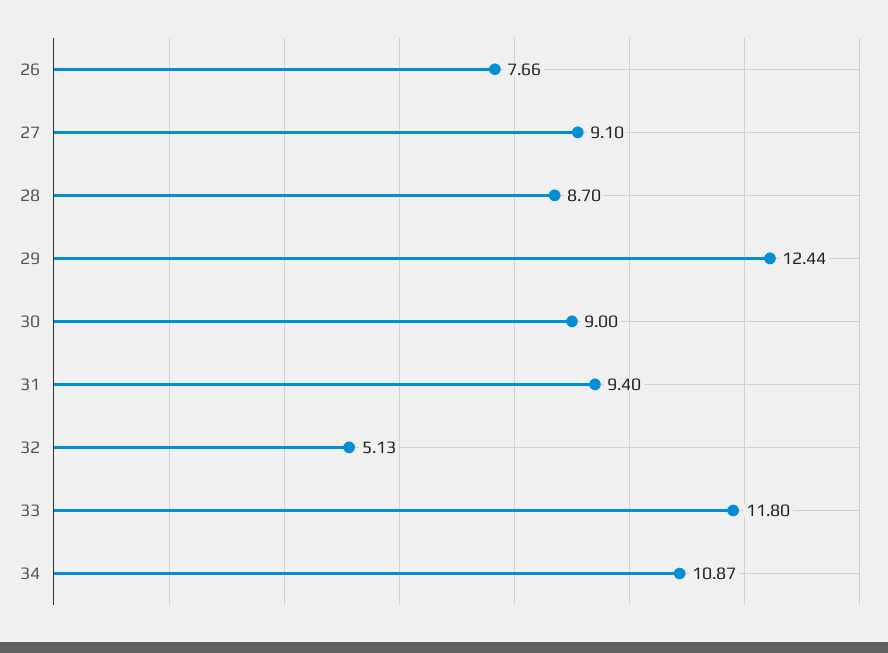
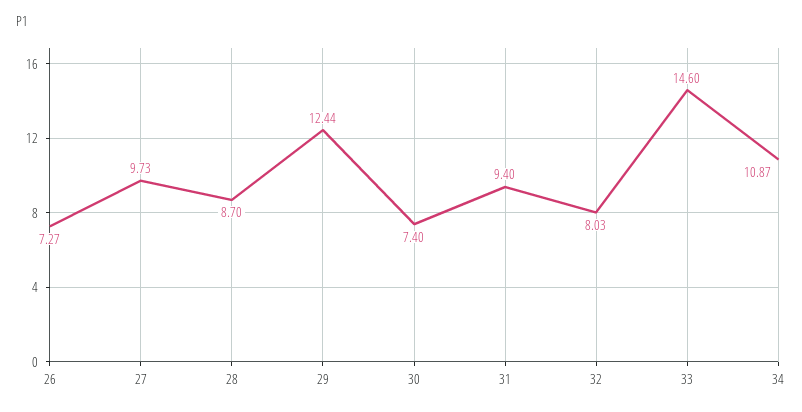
  {
-   "26": 7.66,
+   "26": 7.27,
-   "27": 9.1,
+   "27": 9.73,
    "28": 8.7,
    "29": 12.44,
-   "30": 9,
+   "30": 7.4,
    "31": 9.4,
-   "32": 5.13,
+   "32": 8.03,
-   "33": 11.8,
+   "33": 14.6,
    "34": 10.87
  }

